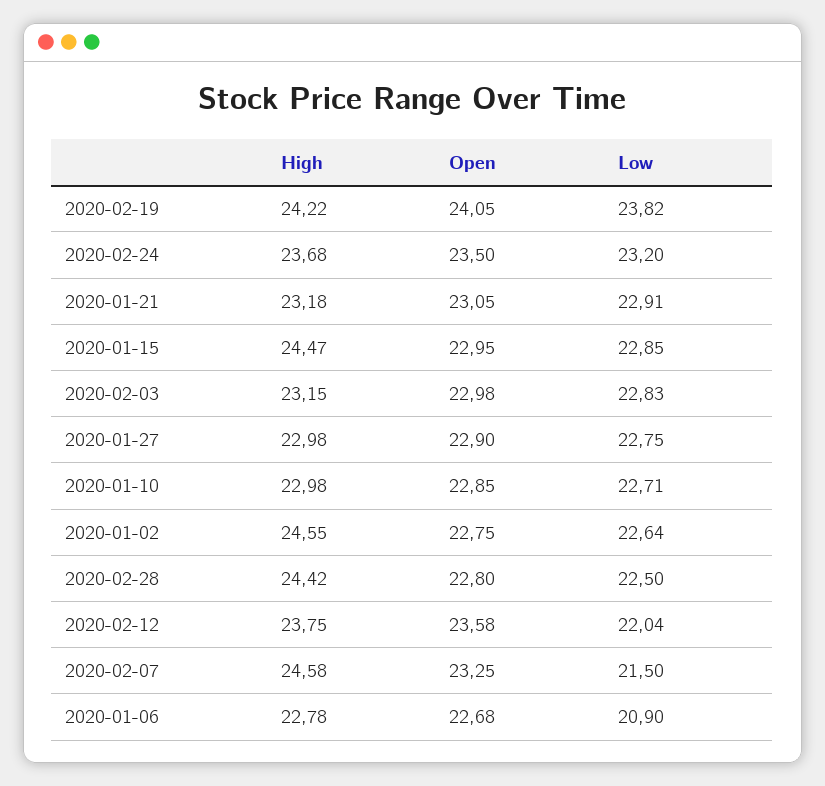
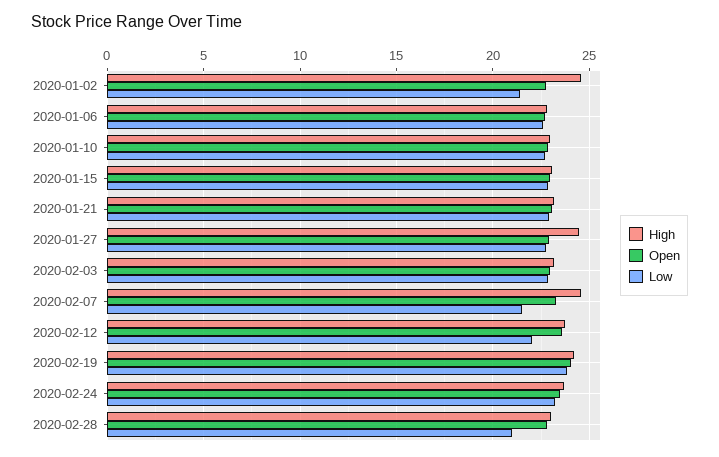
  {
    "High": {
      "2020-02-19": 24.22,
      "2020-02-24": 23.68,
      "2020-01-21": 23.18,
-     "2020-01-15": 24.47,
+     "2020-01-15": 23,
      "2020-02-03": 23.15,
-     "2020-01-27": 22.98,
+     "2020-01-27": 24.5,
      "2020-01-10": 22.98,
      "2020-01-02": 24.55,
-     "2020-02-28": 24.42,
+     "2020-02-28": 23,
      "2020-02-12": 23.75,
      "2020-02-07": 24.58,
      "2020-01-06": 22.78
    },
    "Open": {
      "2020-02-19": 24.05,
      "2020-02-24": 23.5,
      "2020-01-21": 23.05,
      "2020-01-15": 22.95,
      "2020-02-03": 22.98,
      "2020-01-27": 22.9,
      "2020-01-10": 22.85,
      "2020-01-02": 22.75,
      "2020-02-28": 22.8,
      "2020-02-12": 23.58,
      "2020-02-07": 23.25,
      "2020-01-06": 22.68
    },
    "Low": {
      "2020-02-19": 23.82,
      "2020-02-24": 23.2,
      "2020-01-21": 22.91,
      "2020-01-15": 22.85,
      "2020-02-03": 22.83,
      "2020-01-27": 22.75,
      "2020-01-10": 22.71,
-     "2020-01-02": 22.64,
+     "2020-01-02": 21.5,
-     "2020-02-28": 22.5,
+     "2020-02-28": 21,
      "2020-02-12": 22.04,
      "2020-02-07": 21.5,
-     "2020-01-06": 20.9
+     "2020-01-06": 22.5
    }
  }

